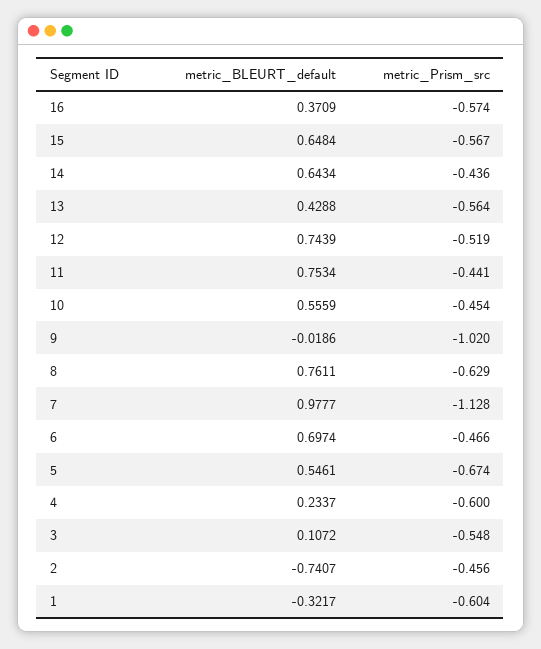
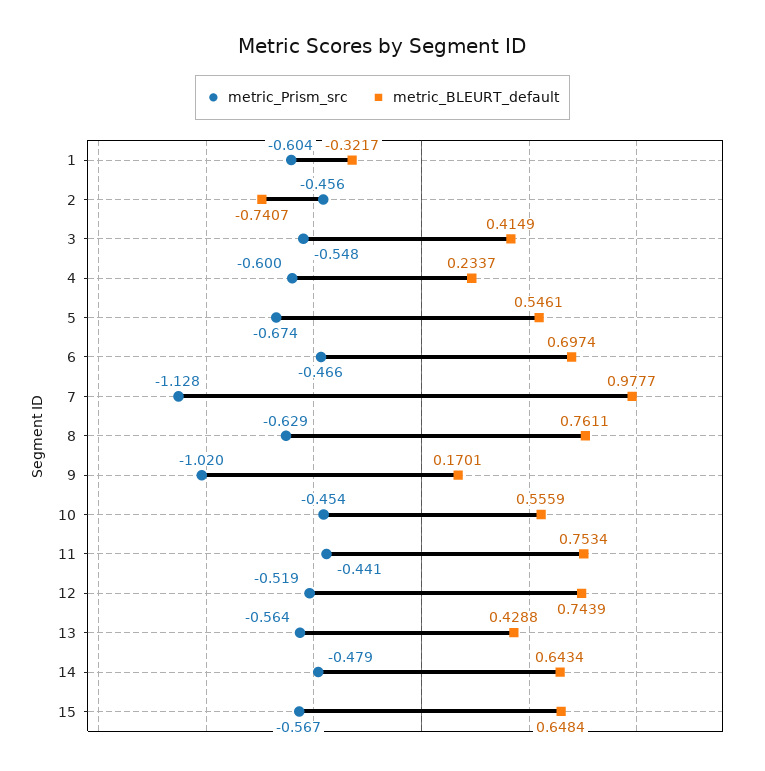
  {
    "metric_BLEURT_default": {
-     "16": 0.3709,
      "15": 0.6484,
      "14": 0.6434,
      "13": 0.4288,
      "12": 0.7439,
      "11": 0.7534,
      "10": 0.5559,
-     "9": -0.0186,
+     "9": 0.1701,
      "8": 0.7611,
      "7": 0.9777,
      "6": 0.6974,
      "5": 0.5461,
      "4": 0.2337,
-     "3": 0.1072,
+     "3": 0.4149,
      "2": -0.7407,
      "1": -0.3217
    },
    "metric_Prism_src": {
-     "16": -0.574,
      "15": -0.567,
-     "14": -0.436,
+     "14": -0.479,
      "13": -0.564,
      "12": -0.519,
      "11": -0.441,
      "10": -0.454,
      "9": -1.02,
      "8": -0.629,
      "7": -1.128,
      "6": -0.466,
      "5": -0.674,
      "4": -0.6,
      "3": -0.548,
      "2": -0.456,
      "1": -0.604
    }
  }

